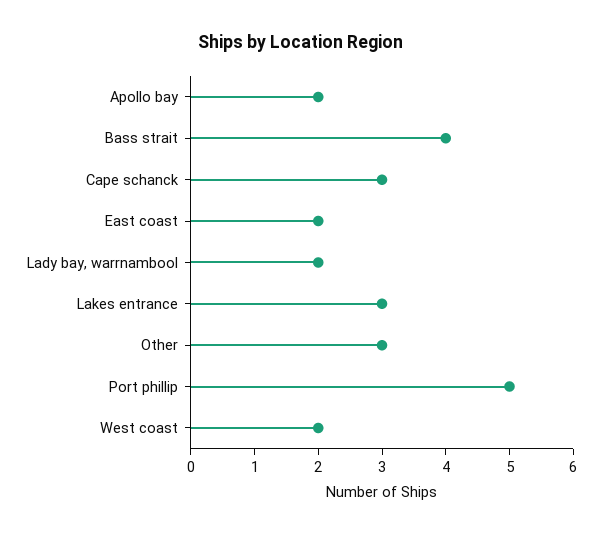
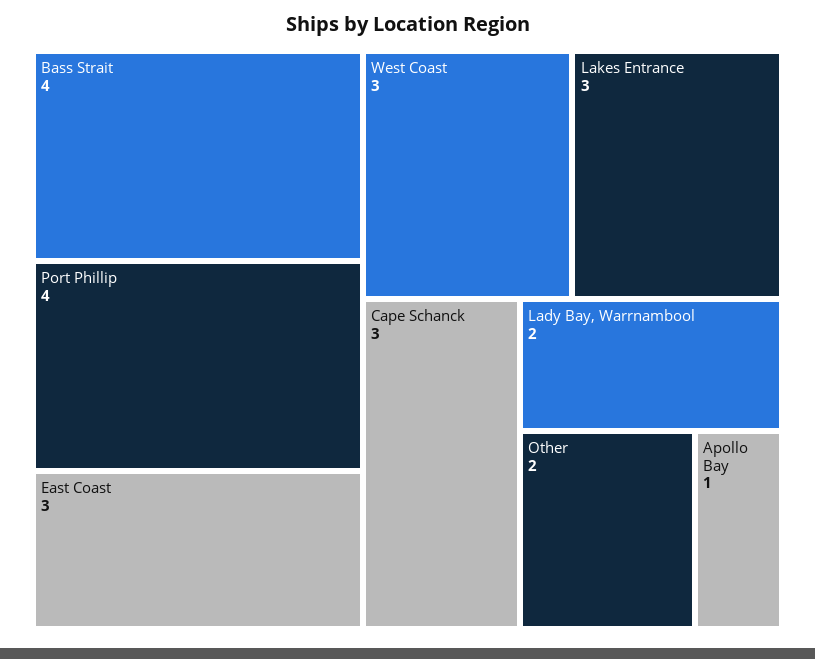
  {
-   "Apollo bay": 2,
+   "Apollo bay": 1,
    "Bass strait": 4,
    "Cape schanck": 3,
-   "East coast": 2,
+   "East coast": 3,
    "Lady bay, warrnambool": 2,
    "Lakes entrance": 3,
-   "Other": 3,
+   "Other": 2,
-   "Port phillip": 5,
+   "Port phillip": 4,
-   "West coast": 2
+   "West coast": 3
  }

